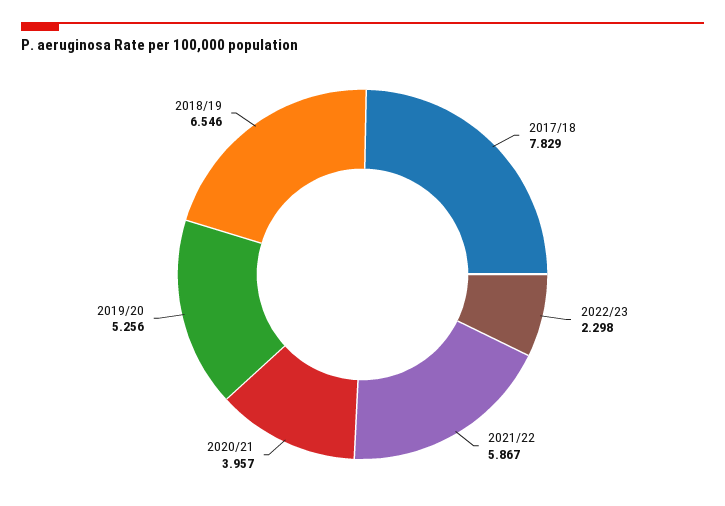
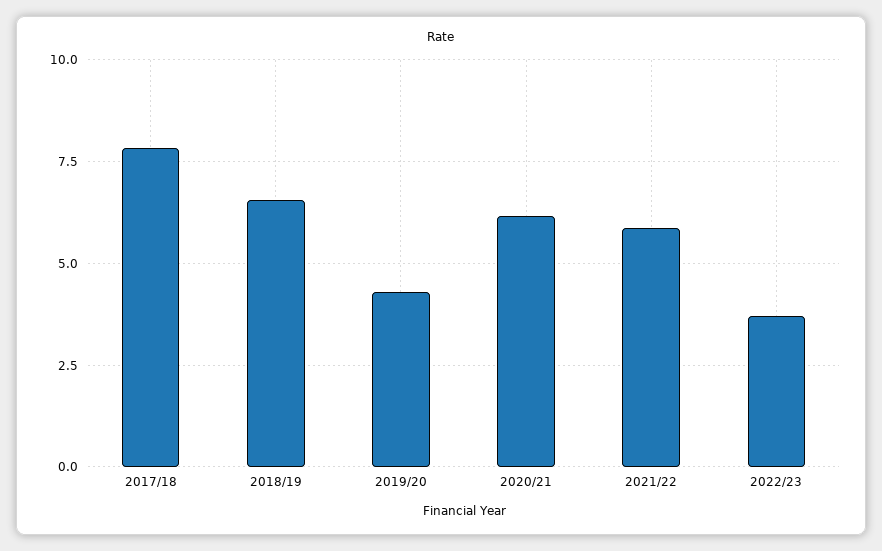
  {
    "2017/18": 7.829,
-   "2022/23": 2.298,
+   "2022/23": 3.75,
    "2021/22": 5.867,
-   "2020/21": 3.957,
+   "2020/21": 6.25,
-   "2019/20": 5.256,
+   "2019/20": 4.25,
    "2018/19": 6.546
  }

